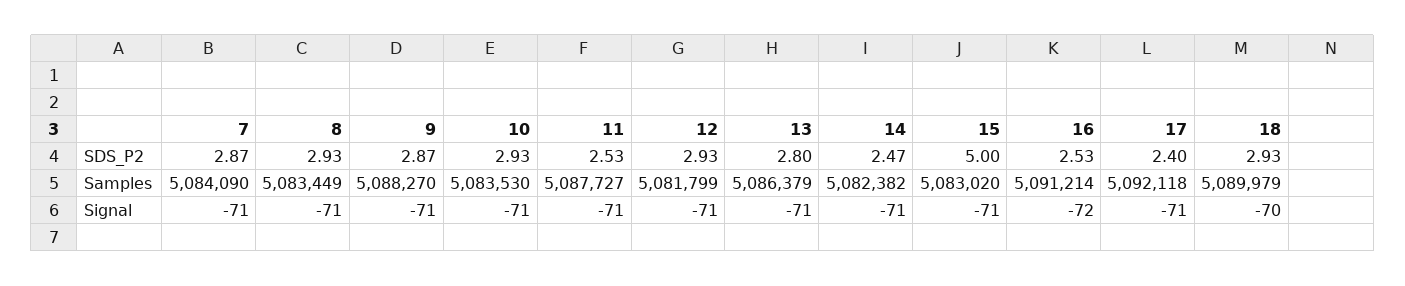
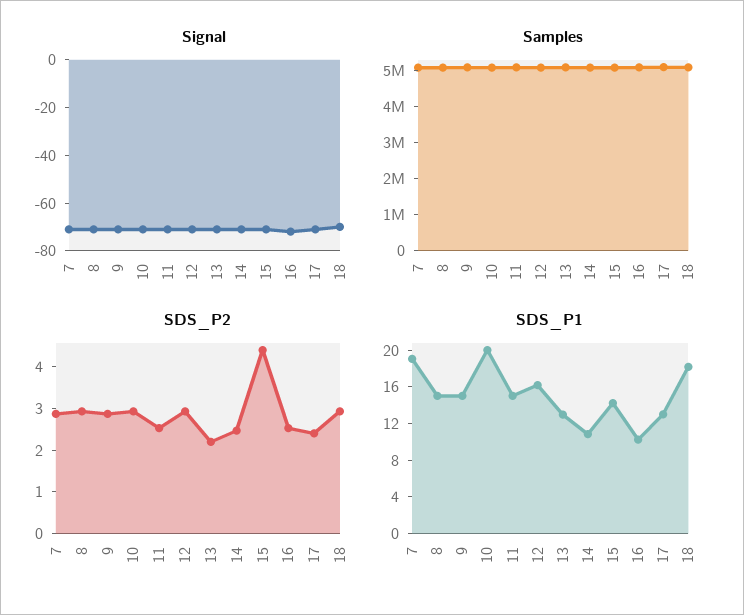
  {
    "SDS_P2": {
      "7": 2.87,
      "8": 2.93,
      "9": 2.87,
      "10": 2.93,
      "11": 2.53,
      "12": 2.93,
-     "13": 2.8,
+     "13": 2.2,
      "14": 2.47,
-     "15": 5,
+     "15": 4.4,
      "16": 2.53,
      "17": 2.4,
      "18": 2.93
    },
    "Samples": {
      "7": 5084090,
      "8": 5083449,
      "9": 5088270,
      "10": 5083530,
      "11": 5087727,
      "12": 5081799,
      "13": 5086379,
      "14": 5082382,
      "15": 5083020,
      "16": 5091214,
      "17": 5092118,
      "18": 5089979
    },
    "Signal": {
      "7": -71,
      "8": -71,
      "9": -71,
      "10": -71,
      "11": -71,
      "12": -71,
      "13": -71,
      "14": -71,
      "15": -71,
      "16": -72,
      "17": -71,
      "18": -70
-   }
+   },
+   "SDS_P1": {
+     "7": 19,
+     "8": 15,
+     "9": 15,
+     "10": 20,
+     "11": 15,
+     "12": 16,
+     "13": 13,
+     "14": 11,
+     "15": 14,
+     "16": 10,
+     "17": 13,
+     "18": 18
+   }
  }

